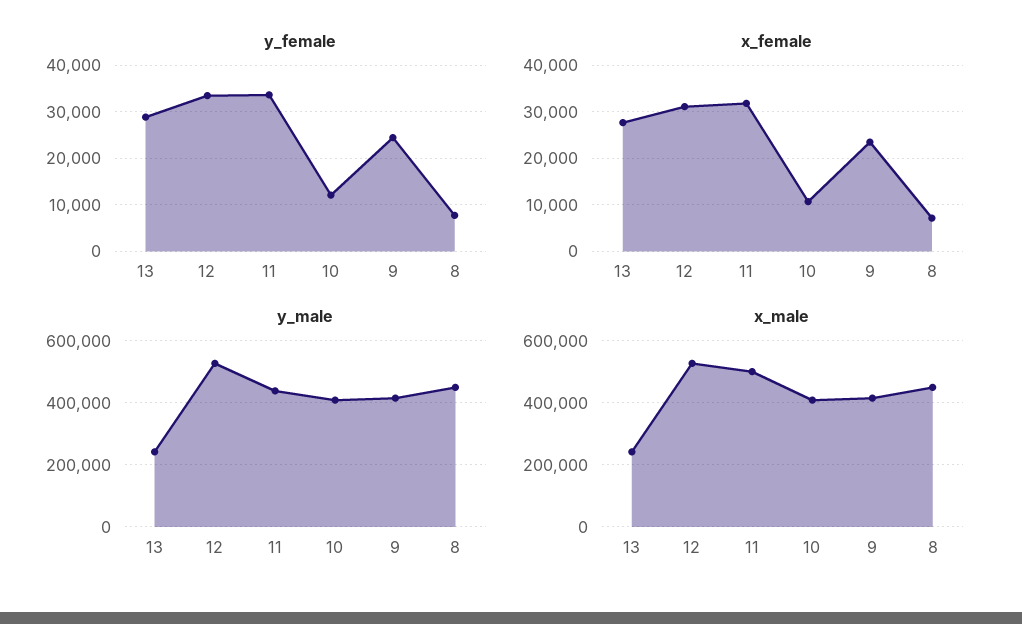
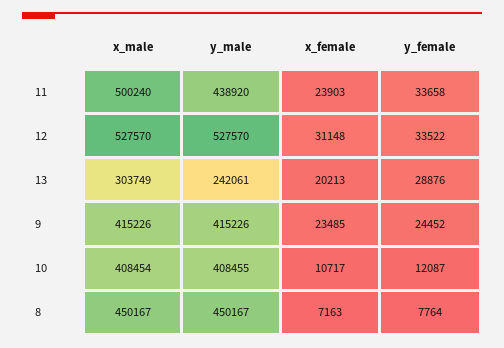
  {
    "y_female": {
      "13": 28876,
      "12": 33522,
      "11": 33658,
      "10": 12087,
      "9": 24452,
      "8": 7764
    },
    "x_female": {
-     "13": 28000,
+     "13": 20213,
      "12": 31148,
-     "11": 32000,
+     "11": 23903,
      "10": 10717,
      "9": 23485,
      "8": 7163
    },
    "y_male": {
      "13": 242061,
      "12": 527570,
      "11": 438920,
      "10": 408455,
      "9": 415226,
      "8": 450167
    },
    "x_male": {
-     "13": 240000,
+     "13": 303749,
      "12": 527570,
      "11": 500240,
      "10": 408454,
      "9": 415226,
      "8": 450167
    }
  }

